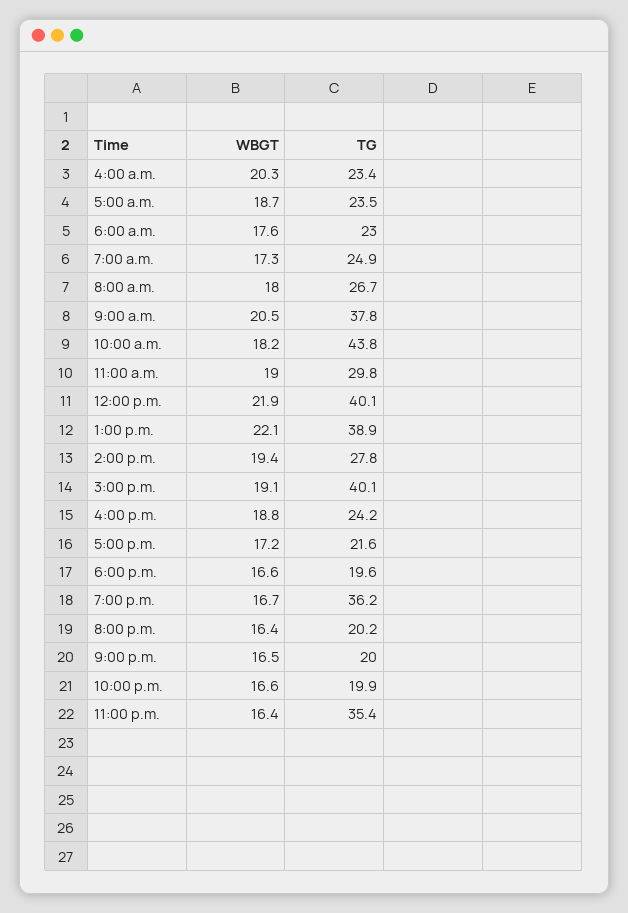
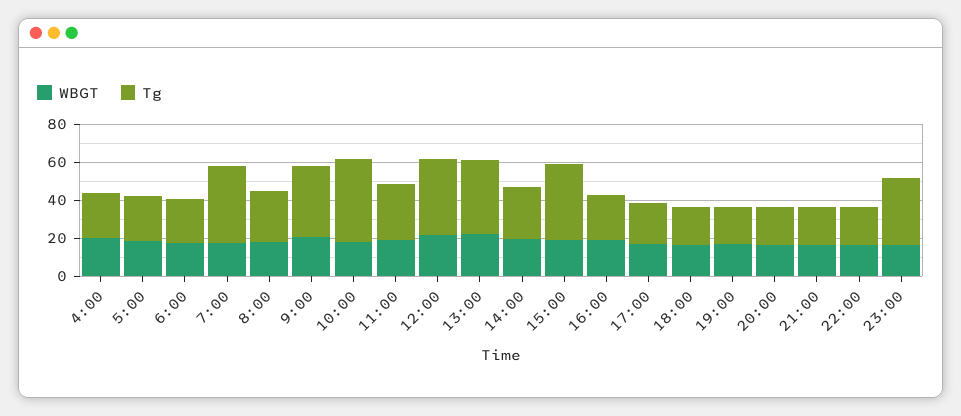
  {
    "WBGT": {
      "4:00 a.m.": 20.3,
      "5:00 a.m.": 18.7,
      "6:00 a.m.": 17.6,
      "7:00 a.m.": 17.3,
      "8:00 a.m.": 18,
      "9:00 a.m.": 20.5,
      "10:00 a.m.": 18.2,
      "11:00 a.m.": 19,
      "12:00 p.m.": 21.9,
      "1:00 p.m.": 22.1,
      "2:00 p.m.": 19.4,
      "3:00 p.m.": 19.1,
      "4:00 p.m.": 18.8,
      "5:00 p.m.": 17.2,
      "6:00 p.m.": 16.6,
      "7:00 p.m.": 16.7,
      "8:00 p.m.": 16.4,
      "9:00 p.m.": 16.5,
      "10:00 p.m.": 16.6,
      "11:00 p.m.": 16.4
    },
    "TG": {
      "4:00 a.m.": 23.4,
      "5:00 a.m.": 23.5,
      "6:00 a.m.": 23,
-     "7:00 a.m.": 24.9,
+     "7:00 a.m.": 40,
      "8:00 a.m.": 26.7,
      "9:00 a.m.": 37.8,
      "10:00 a.m.": 43.8,
      "11:00 a.m.": 29.8,
      "12:00 p.m.": 40.1,
      "1:00 p.m.": 38.9,
      "2:00 p.m.": 27.8,
      "3:00 p.m.": 40.1,
      "4:00 p.m.": 24.2,
      "5:00 p.m.": 21.6,
      "6:00 p.m.": 19.6,
-     "7:00 p.m.": 36.2,
+     "7:00 p.m.": 20,
      "8:00 p.m.": 20.2,
      "9:00 p.m.": 20,
      "10:00 p.m.": 19.9,
      "11:00 p.m.": 35.4
    }
  }

